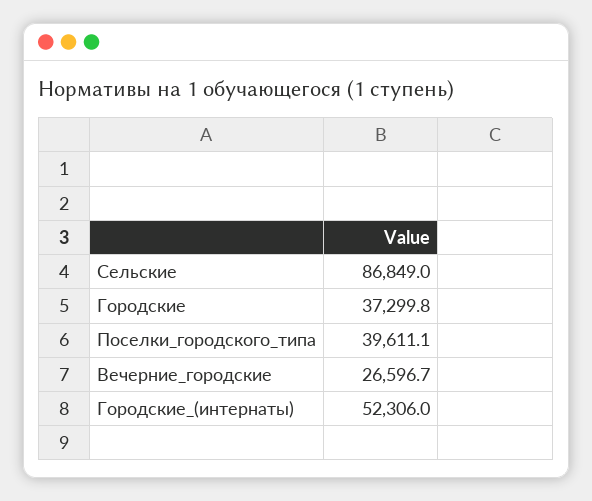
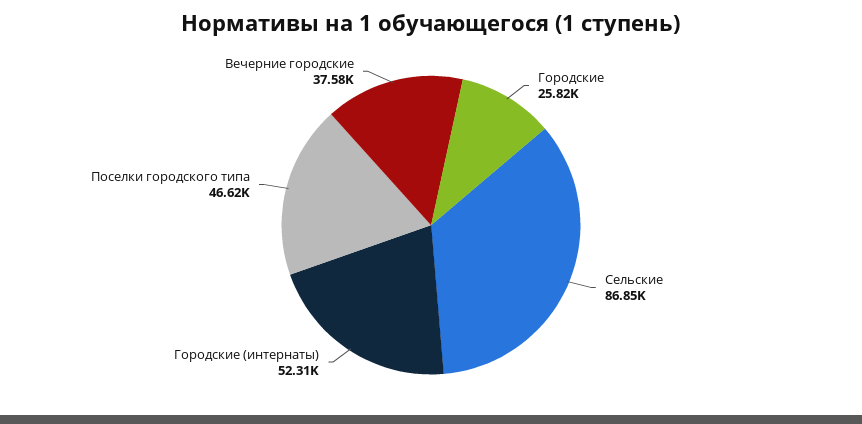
  {
    "Сельские": 86849,
-   "Городские": 37299.8,
+   "Городские": 25820,
-   "Поселки_городского_типа": 39611.1,
+   "Поселки_городского_типа": 46620,
-   "Вечерние_городские": 26596.7,
+   "Вечерние_городские": 37580,
    "Городские_(интернаты)": 52306
  }

